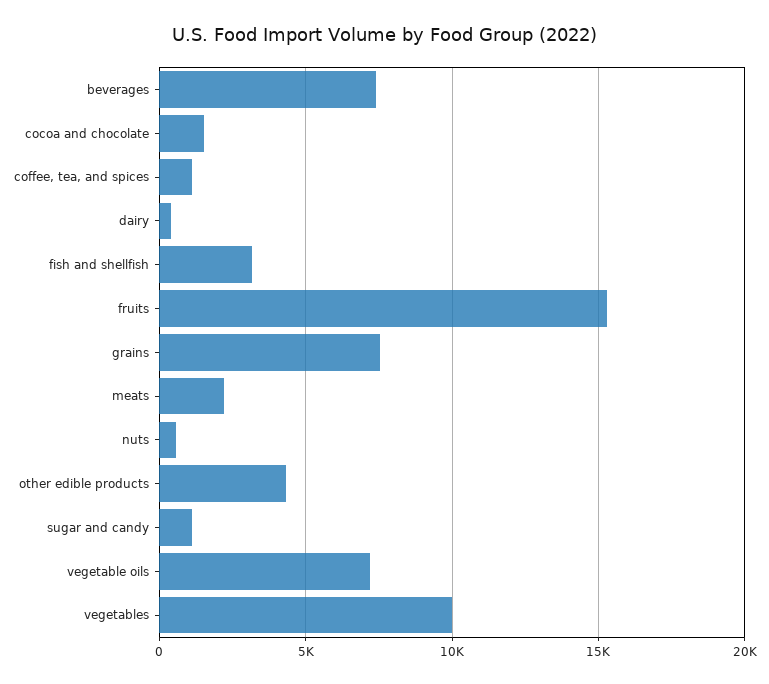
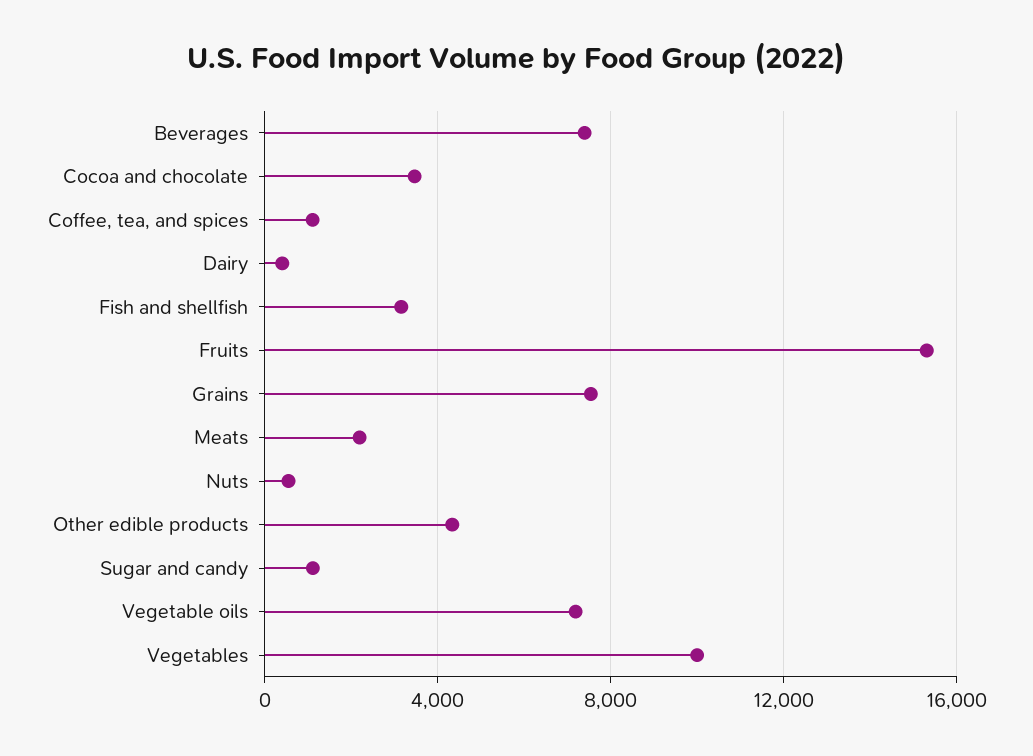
  {
    "beverages": 7500,
-   "cocoa and chocolate": 1500,
+   "cocoa and chocolate": 3500,
    "coffee, tea, and spices": 1000,
    "dairy": 500,
    "fish and shellfish": 3000,
    "fruits": 15500,
    "grains": 7500,
    "meats": 2000,
    "nuts": 500,
    "other edible products": 4500,
    "sugar and candy": 1000,
    "vegetable oils": 7000,
    "vegetables": 10000
  }

